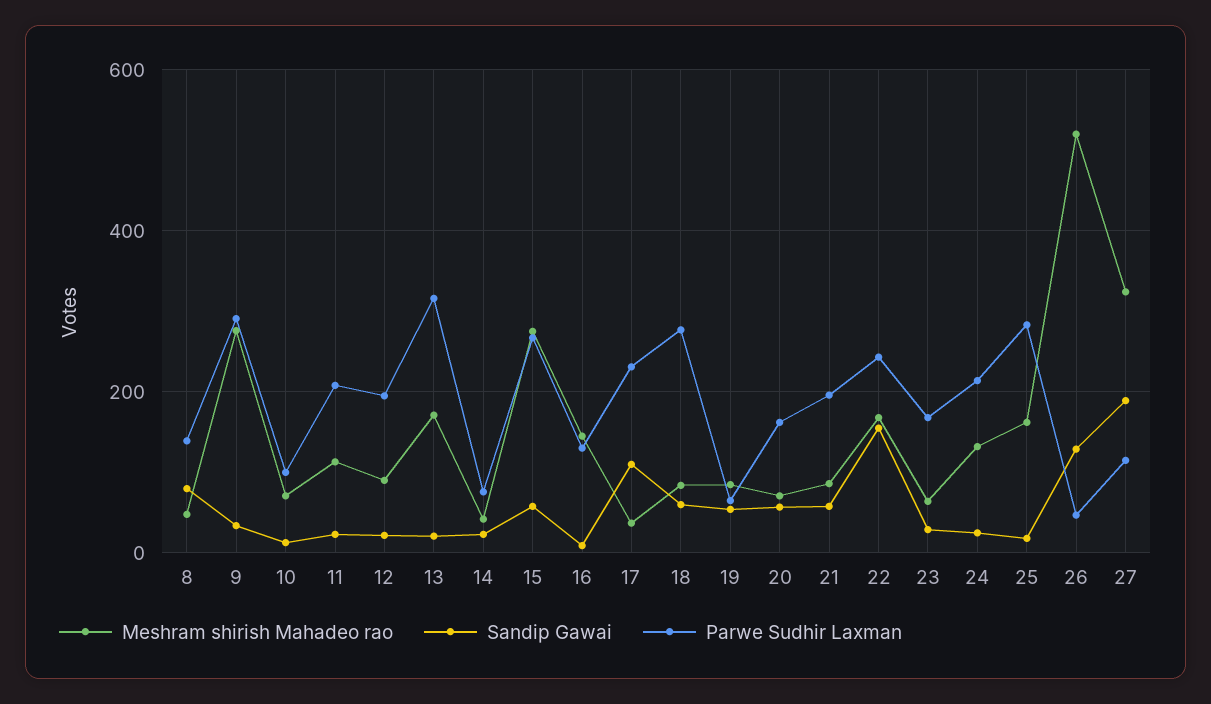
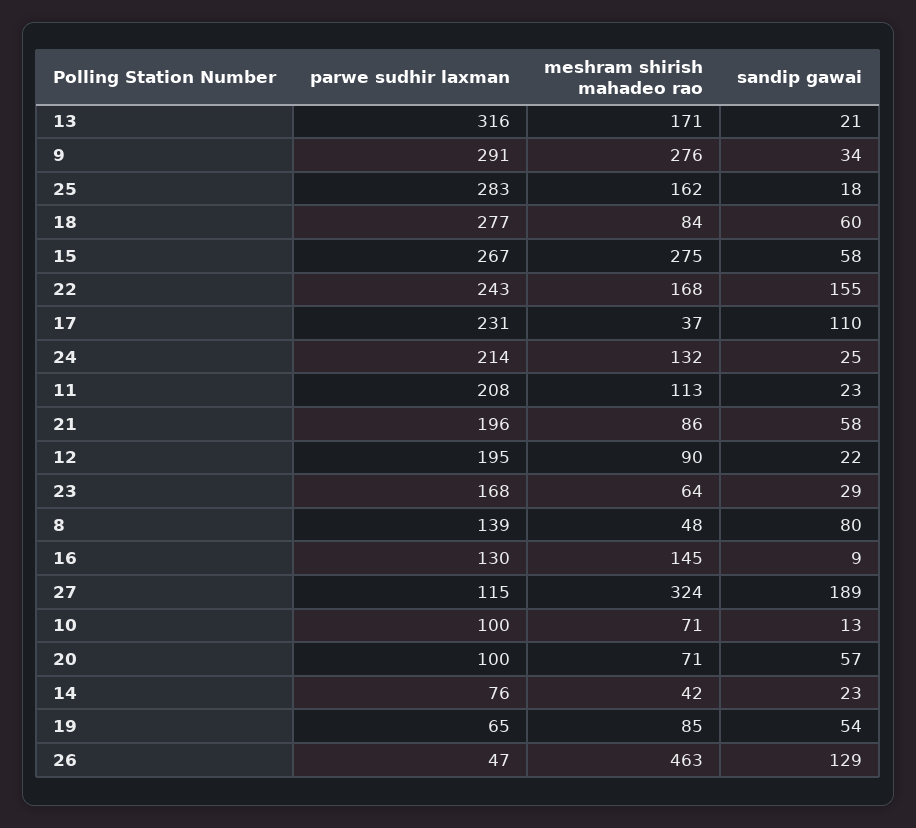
  {
    "Meshram shirish Mahadeo rao": {
      "8": 48,
      "9": 276,
      "10": 71,
      "11": 113,
      "12": 90,
      "13": 171,
      "14": 42,
      "15": 275,
      "16": 145,
      "17": 37,
      "18": 84,
      "19": 85,
      "20": 71,
      "21": 86,
      "22": 168,
      "23": 64,
      "24": 132,
      "25": 162,
-     "26": 520,
+     "26": 463,
      "27": 324
    },
    "Sandip Gawai": {
      "8": 80,
      "9": 34,
      "10": 13,
      "11": 23,
      "12": 22,
      "13": 21,
      "14": 23,
      "15": 58,
      "16": 9,
      "17": 110,
      "18": 60,
      "19": 54,
      "20": 57,
      "21": 58,
      "22": 155,
      "23": 29,
      "24": 25,
      "25": 18,
      "26": 129,
      "27": 189
    },
    "Parwe Sudhir Laxman": {
      "8": 139,
      "9": 291,
      "10": 100,
      "11": 208,
      "12": 195,
      "13": 316,
      "14": 76,
      "15": 267,
      "16": 130,
      "17": 231,
      "18": 277,
      "19": 65,
-     "20": 160,
+     "20": 100,
      "21": 196,
      "22": 243,
      "23": 168,
      "24": 214,
      "25": 283,
      "26": 47,
      "27": 115
    }
  }

